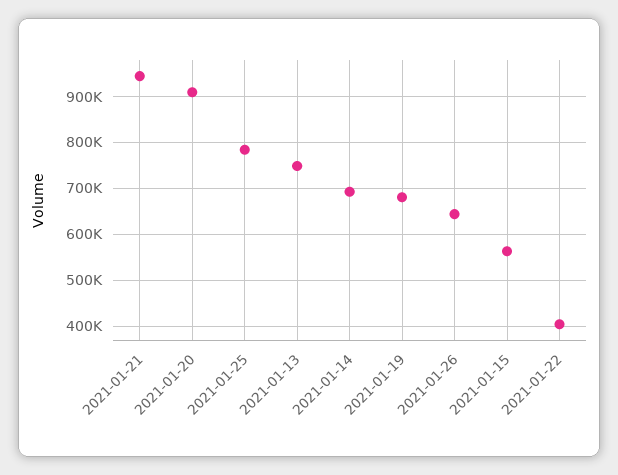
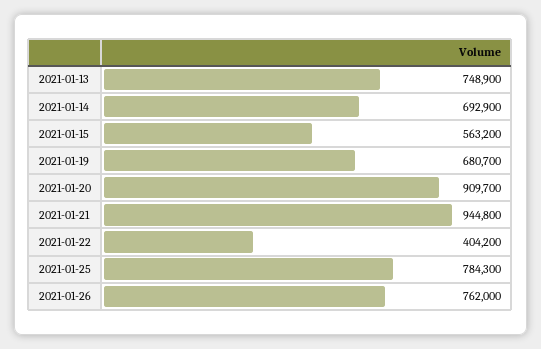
  {
    "2021-01-21": 944800,
    "2021-01-20": 909700,
    "2021-01-25": 784300,
    "2021-01-13": 748900,
    "2021-01-14": 692900,
    "2021-01-19": 680700,
-   "2021-01-26": 640000,
+   "2021-01-26": 762000,
    "2021-01-15": 563200,
    "2021-01-22": 404200
  }

